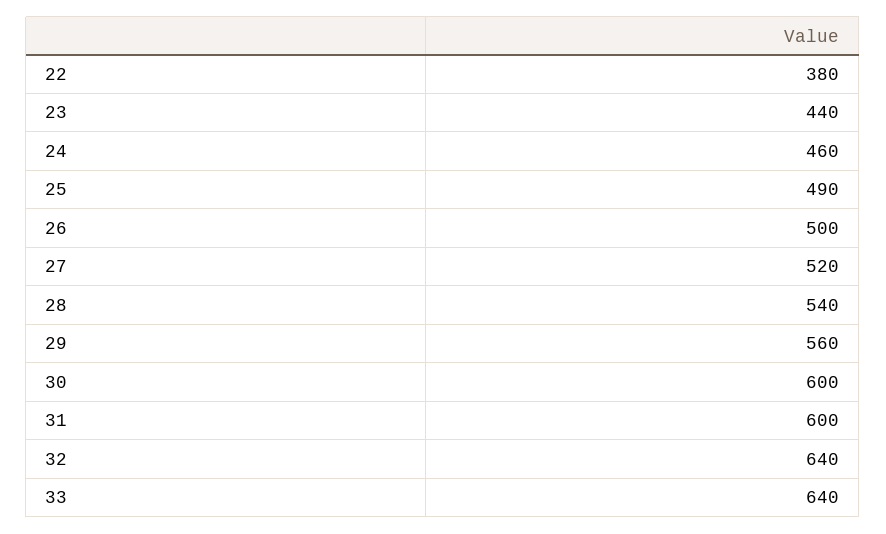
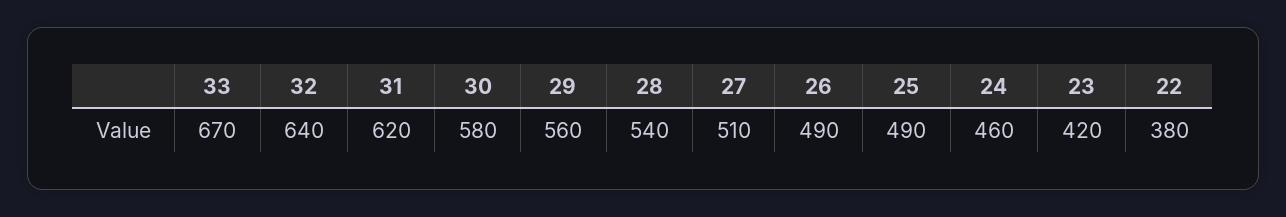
  {
    "22": 380,
-   "23": 440,
+   "23": 420,
    "24": 460,
    "25": 490,
-   "26": 500,
+   "26": 490,
-   "27": 520,
+   "27": 510,
    "28": 540,
    "29": 560,
-   "30": 600,
+   "30": 580,
-   "31": 600,
+   "31": 620,
    "32": 640,
-   "33": 640
+   "33": 670
  }

